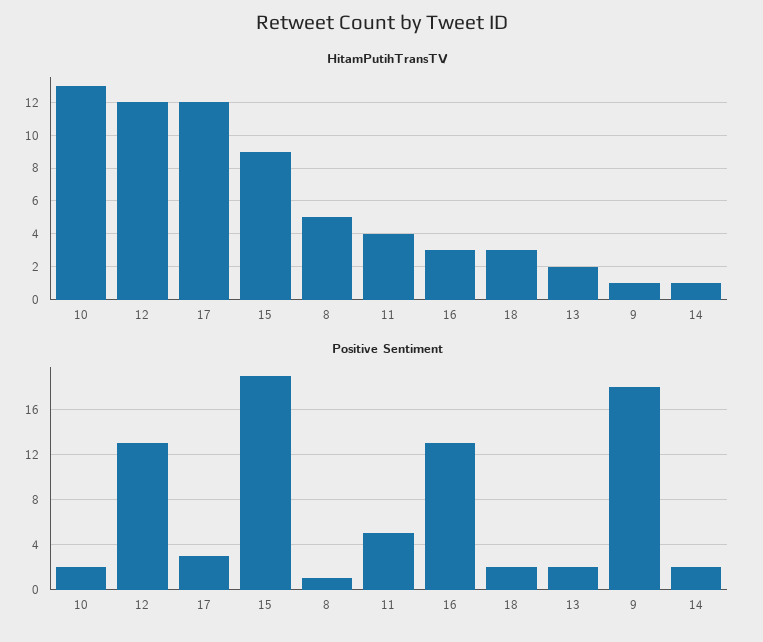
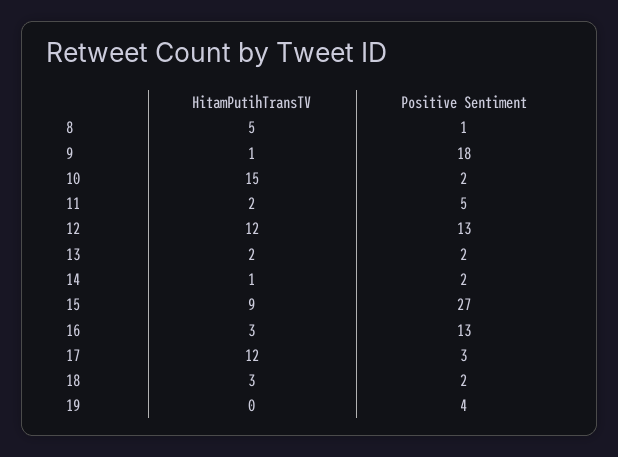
  {
    "HitamPutihTransTV": {
-     "10": 13,
+     "10": 15,
      "12": 12,
      "17": 12,
      "15": 9,
      "8": 5,
-     "11": 4,
+     "11": 2,
      "16": 3,
      "18": 3,
      "13": 2,
      "9": 1,
-     "14": 1
+     "14": 1,
+     "19": 0
    },
    "Positive Sentiment": {
      "10": 2,
      "12": 13,
      "17": 3,
-     "15": 19,
+     "15": 27,
      "8": 1,
      "11": 5,
      "16": 13,
      "18": 2,
      "13": 2,
      "9": 18,
-     "14": 2
+     "14": 2,
+     "19": 4
    }
  }

